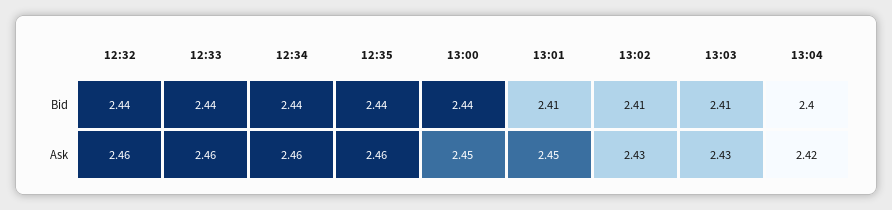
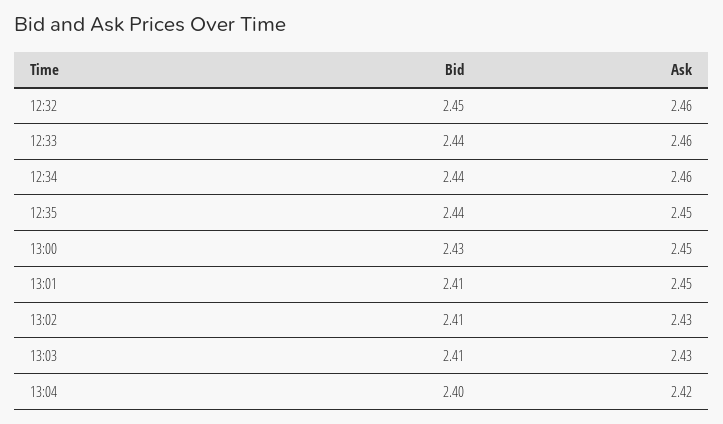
  {
    "12:32": {
-     "Bid": 2.44,
+     "Bid": 2.45,
      "Ask": 2.46
    },
    "12:33": {
      "Bid": 2.44,
      "Ask": 2.46
    },
    "12:34": {
      "Bid": 2.44,
      "Ask": 2.46
    },
    "12:35": {
      "Bid": 2.44,
-     "Ask": 2.46
+     "Ask": 2.45
    },
    "13:00": {
-     "Bid": 2.44,
+     "Bid": 2.43,
      "Ask": 2.45
    },
    "13:01": {
      "Bid": 2.41,
      "Ask": 2.45
    },
    "13:02": {
      "Bid": 2.41,
      "Ask": 2.43
    },
    "13:03": {
      "Bid": 2.41,
      "Ask": 2.43
    },
    "13:04": {
      "Bid": 2.4,
      "Ask": 2.42
    }
  }

